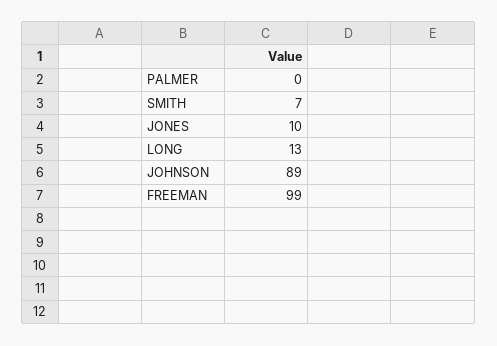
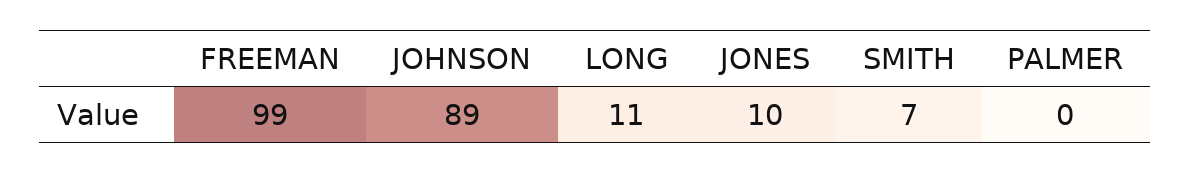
  {
    "PALMER": 0,
    "SMITH": 7,
    "JONES": 10,
-   "LONG": 13,
+   "LONG": 11,
    "JOHNSON": 89,
    "FREEMAN": 99
  }

